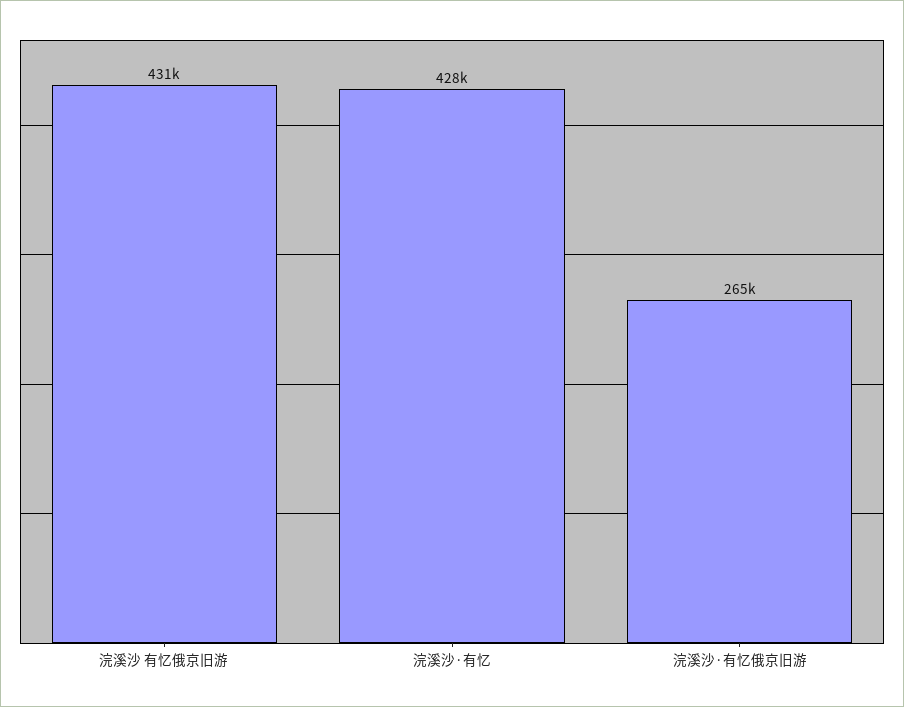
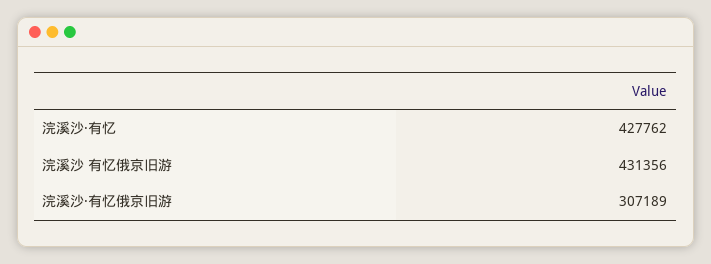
  {
    "浣溪沙 有忆俄京旧游": 431356,
    "浣溪沙·有忆": 427762,
-   "浣溪沙·有忆俄京旧游": 265000
+   "浣溪沙·有忆俄京旧游": 307189
  }

